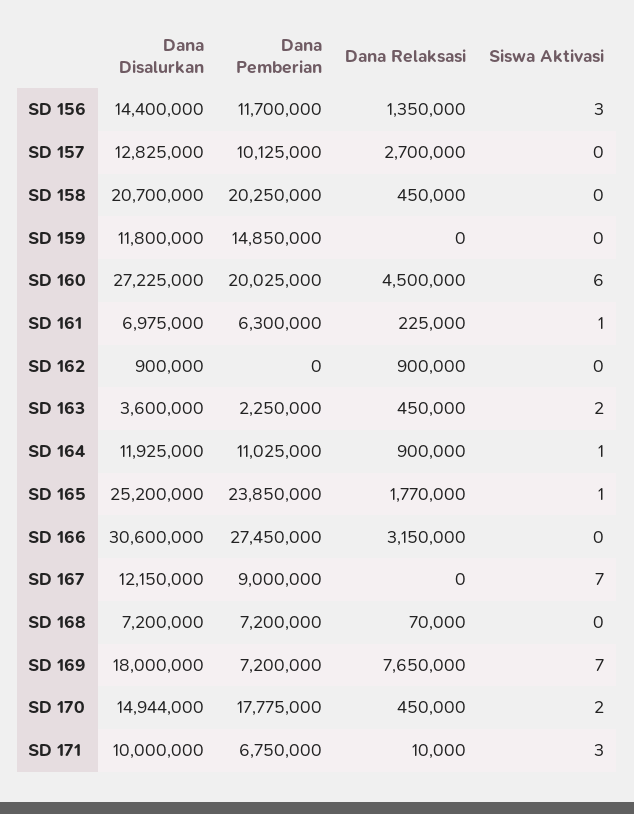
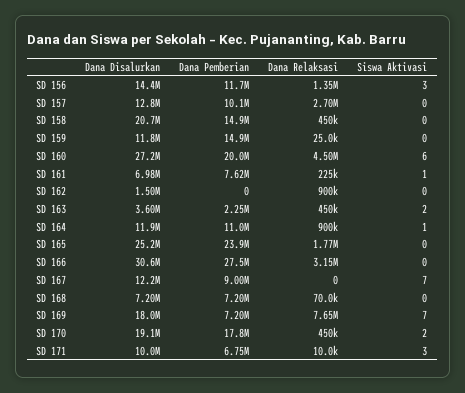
  {
    "Dana Disalurkan": {
      "SD 156": 14400000,
      "SD 157": 12825000,
      "SD 158": 20700000,
      "SD 159": 11800000,
      "SD 160": 27225000,
      "SD 161": 6975000,
-     "SD 162": 900000,
+     "SD 162": 1500000,
      "SD 163": 3600000,
      "SD 164": 11925000,
      "SD 165": 25200000,
      "SD 166": 30600000,
      "SD 167": 12150000,
      "SD 168": 7200000,
      "SD 169": 18000000,
-     "SD 170": 14944000,
+     "SD 170": 19100000,
      "SD 171": 10000000
    },
    "Dana Pemberian": {
      "SD 156": 11700000,
      "SD 157": 10125000,
-     "SD 158": 20250000,
+     "SD 158": 14900000,
      "SD 159": 14850000,
      "SD 160": 20025000,
-     "SD 161": 6300000,
+     "SD 161": 7620000,
      "SD 162": 0,
      "SD 163": 2250000,
      "SD 164": 11025000,
      "SD 165": 23850000,
      "SD 166": 27450000,
      "SD 167": 9000000,
      "SD 168": 7200000,
      "SD 169": 7200000,
      "SD 170": 17775000,
      "SD 171": 6750000
    },
    "Dana Relaksasi": {
      "SD 156": 1350000,
      "SD 157": 2700000,
      "SD 158": 450000,
-     "SD 159": 0,
+     "SD 159": 25000,
      "SD 160": 4500000,
      "SD 161": 225000,
      "SD 162": 900000,
      "SD 163": 450000,
      "SD 164": 900000,
      "SD 165": 1770000,
      "SD 166": 3150000,
      "SD 167": 0,
      "SD 168": 70000,
      "SD 169": 7650000,
      "SD 170": 450000,
      "SD 171": 10000
    },
    "Siswa Aktivasi": {
      "SD 156": 3,
      "SD 157": 0,
      "SD 158": 0,
      "SD 159": 0,
      "SD 160": 6,
      "SD 161": 1,
      "SD 162": 0,
      "SD 163": 2,
      "SD 164": 1,
-     "SD 165": 1,
+     "SD 165": 0,
      "SD 166": 0,
      "SD 167": 7,
      "SD 168": 0,
      "SD 169": 7,
      "SD 170": 2,
      "SD 171": 3
    }
  }

